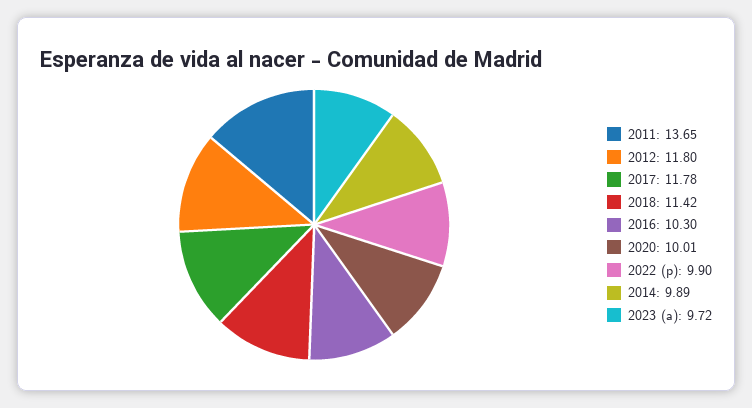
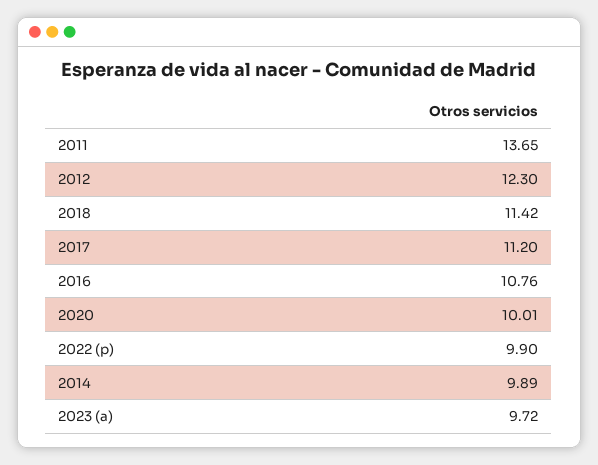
  {
    "2011": 13.65,
-   "2012": 11.8,
+   "2012": 12.3,
-   "2017": 11.78,
+   "2017": 11.2,
    "2018": 11.42,
-   "2016": 10.3,
+   "2016": 10.76,
    "2020": 10.01,
    "2022 (p)": 9.9,
    "2014": 9.89,
    "2023 (a)": 9.72
  }

